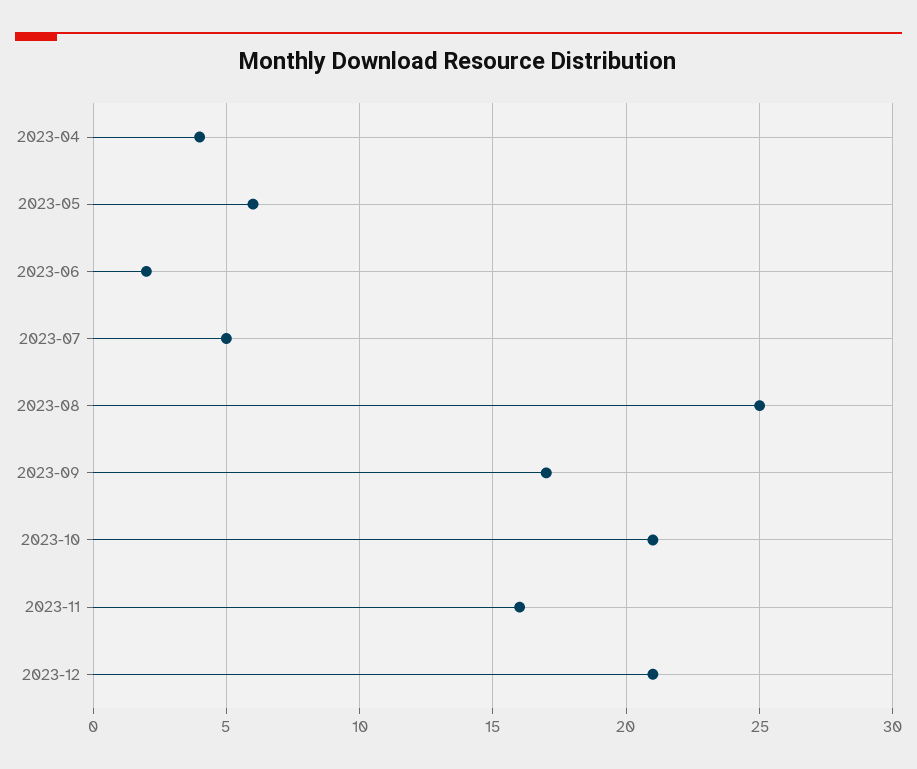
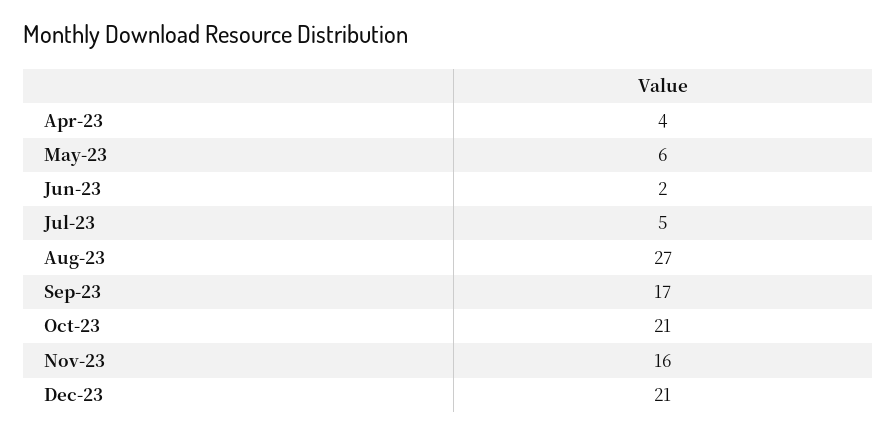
  {
    "2023-04": 4,
    "2023-05": 6,
    "2023-06": 2,
    "2023-07": 5,
-   "2023-08": 25,
+   "2023-08": 27,
    "2023-09": 17,
    "2023-10": 21,
    "2023-11": 16,
    "2023-12": 21
  }

